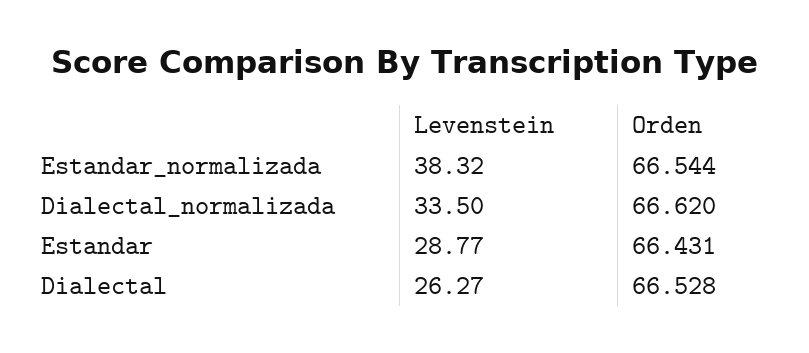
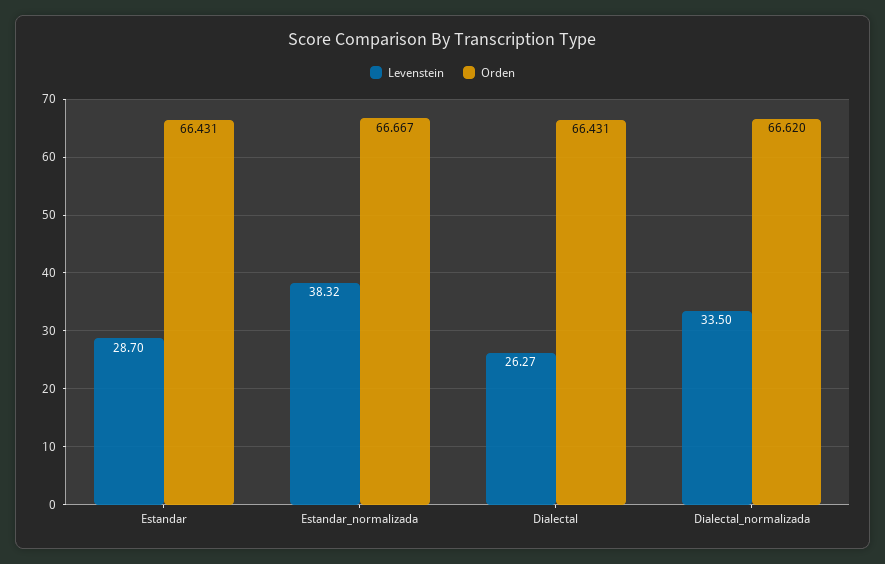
  {
    "Levenstein": {
      "Estandar_normalizada": 38.32,
      "Dialectal_normalizada": 33.5,
-     "Estandar": 28.77,
+     "Estandar": 28.7,
      "Dialectal": 26.27
    },
    "Orden": {
-     "Estandar_normalizada": 66.544,
+     "Estandar_normalizada": 66.667,
      "Dialectal_normalizada": 66.62,
      "Estandar": 66.431,
-     "Dialectal": 66.528
+     "Dialectal": 66.431
    }
  }

